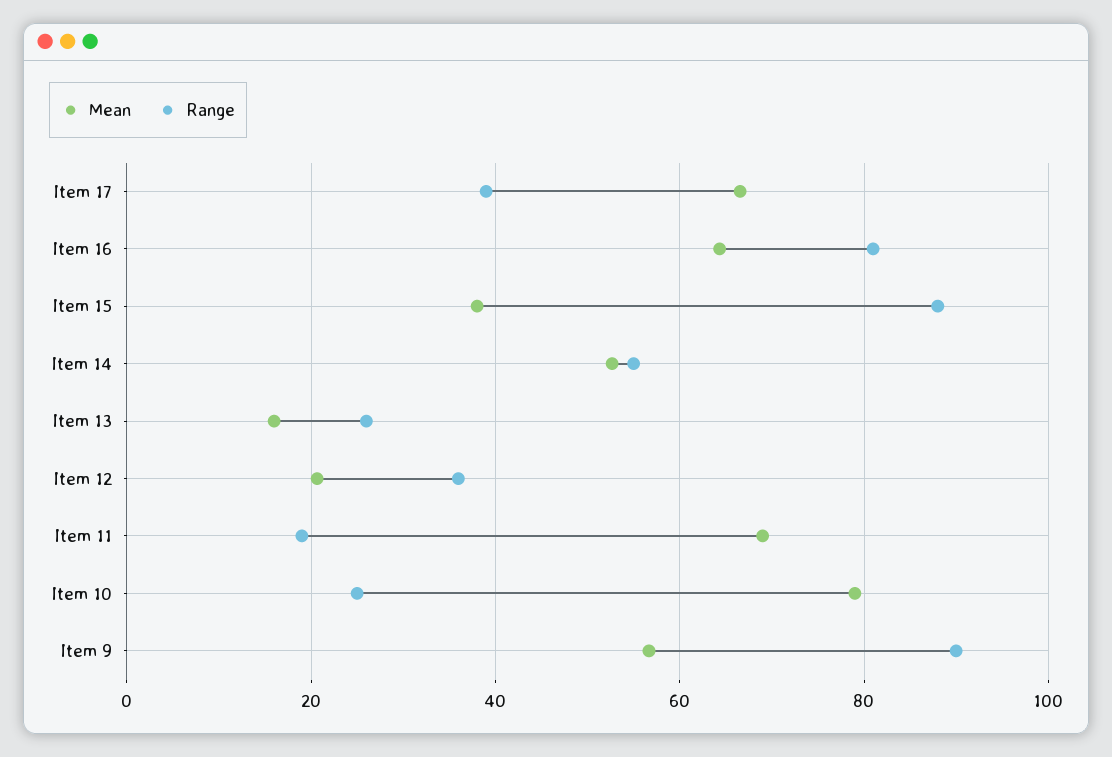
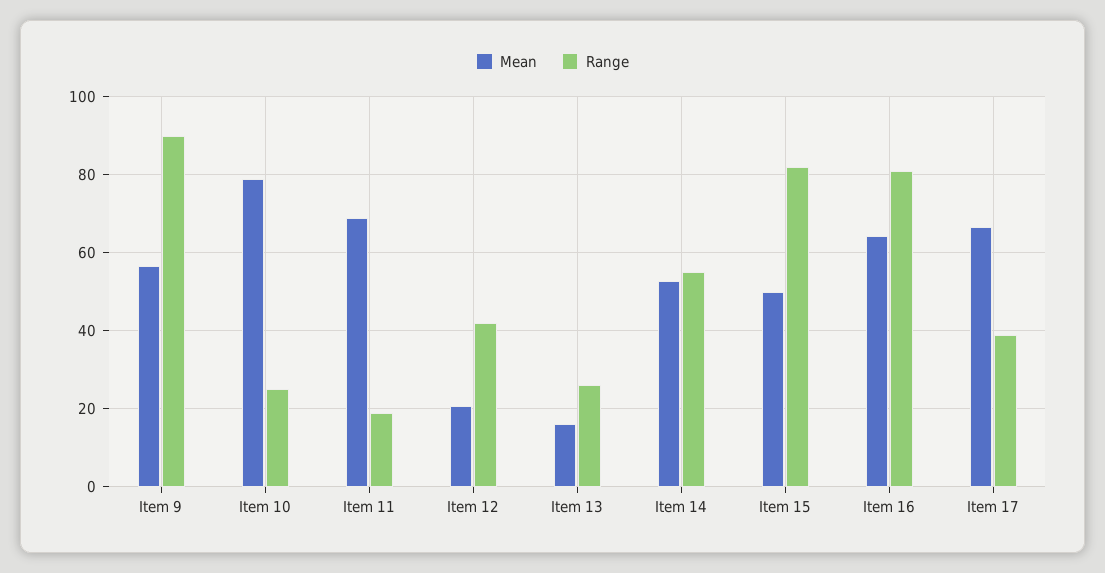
  {
    "Mean": {
      "Item 17": 66,
      "Item 16": 64,
-     "Item 15": 38,
+     "Item 15": 50,
      "Item 14": 52,
      "Item 13": 16,
      "Item 12": 20,
      "Item 11": 70,
      "Item 10": 80,
      "Item 9": 56
    },
    "Range": {
      "Item 17": 40,
      "Item 16": 82,
-     "Item 15": 88,
+     "Item 15": 82,
      "Item 14": 56,
      "Item 13": 26,
-     "Item 12": 36,
+     "Item 12": 42,
      "Item 11": 20,
      "Item 10": 26,
      "Item 9": 90
    }
  }

